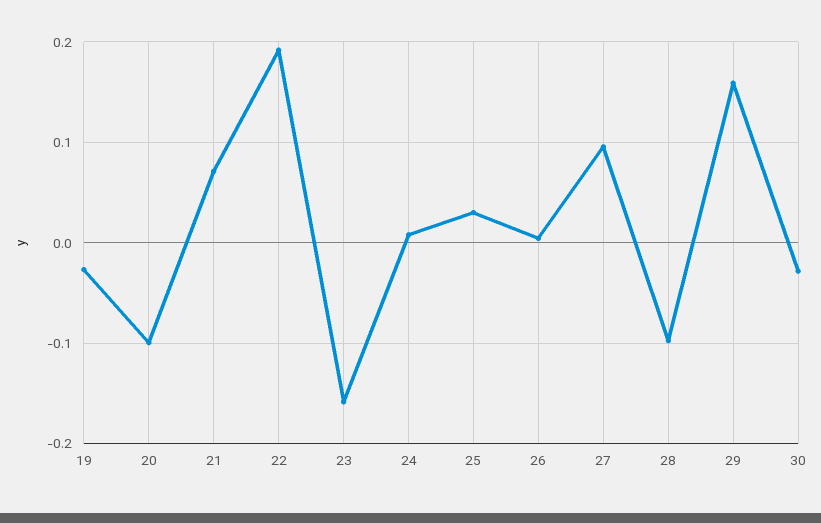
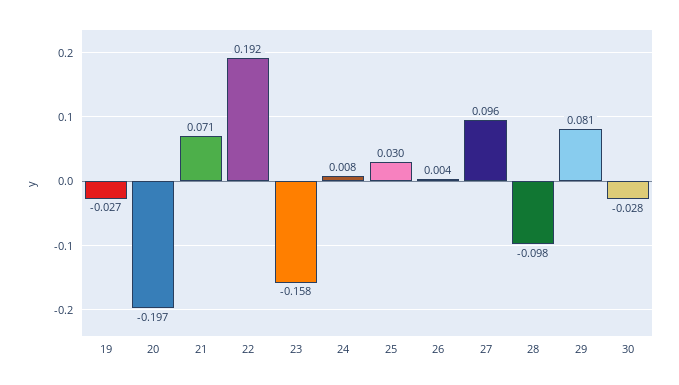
  {
    "19": -0.027,
-   "20": -0.1,
+   "20": -0.197,
    "21": 0.071,
    "22": 0.192,
    "23": -0.158,
    "24": 0.008,
    "25": 0.03,
    "26": 0.004,
    "27": 0.096,
    "28": -0.098,
-   "29": 0.16,
+   "29": 0.081,
    "30": -0.028
  }

